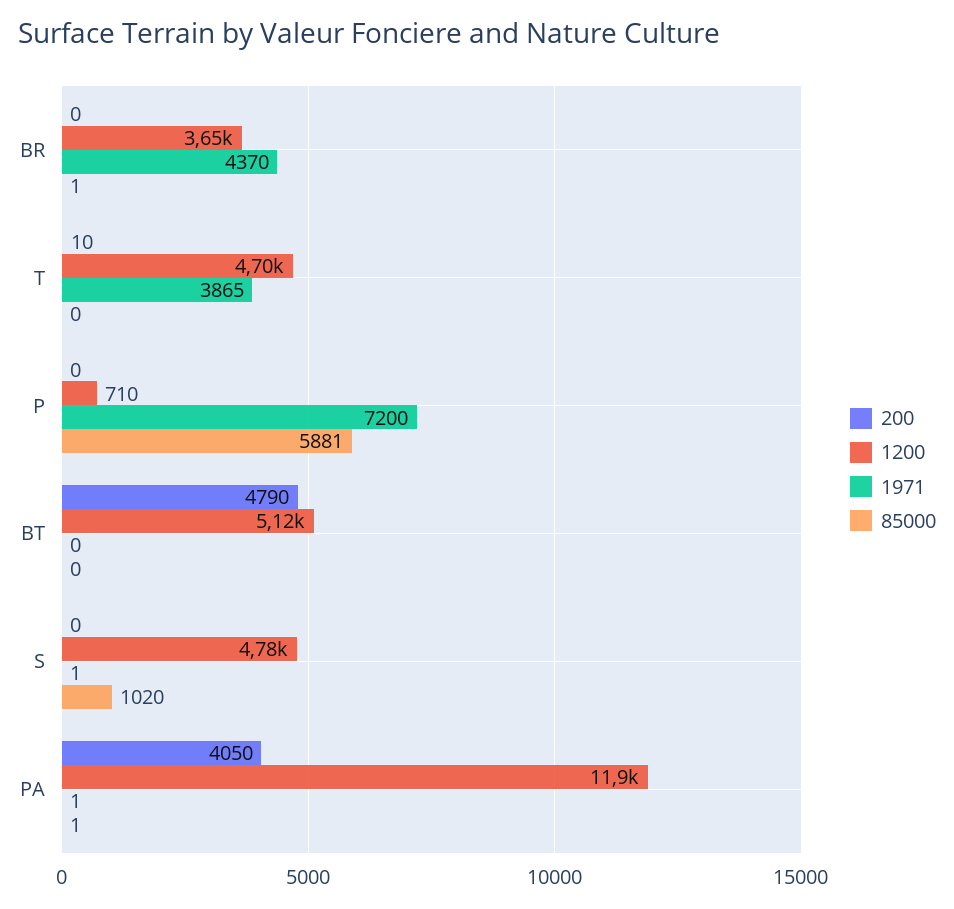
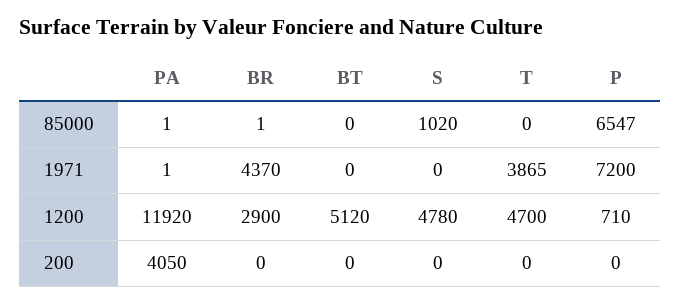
  {
    "200": {
      "BR": 0,
-     "T": 10,
+     "T": 0,
      "P": 0,
-     "BT": 4790,
+     "BT": 0,
      "S": 0,
      "PA": 4050
    },
    "1200": {
-     "BR": 3650,
+     "BR": 2900,
      "T": 4700,
      "P": 710,
      "BT": 5120,
      "S": 4780,
      "PA": 11920
    },
    "1971": {
      "BR": 4370,
      "T": 3865,
      "P": 7200,
      "BT": 0,
-     "S": 1,
+     "S": 0,
      "PA": 1
    },
    "85000": {
      "BR": 1,
      "T": 0,
-     "P": 5881,
+     "P": 6547,
      "BT": 0,
      "S": 1020,
      "PA": 1
    }
  }

